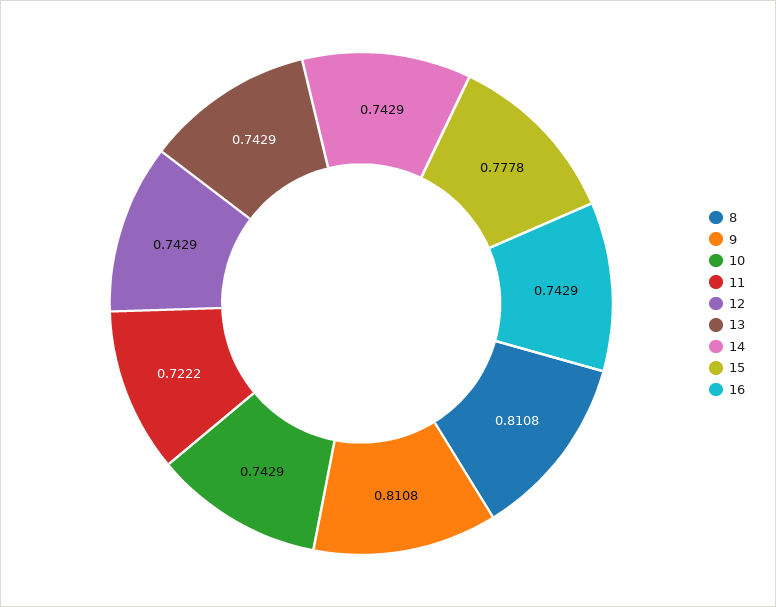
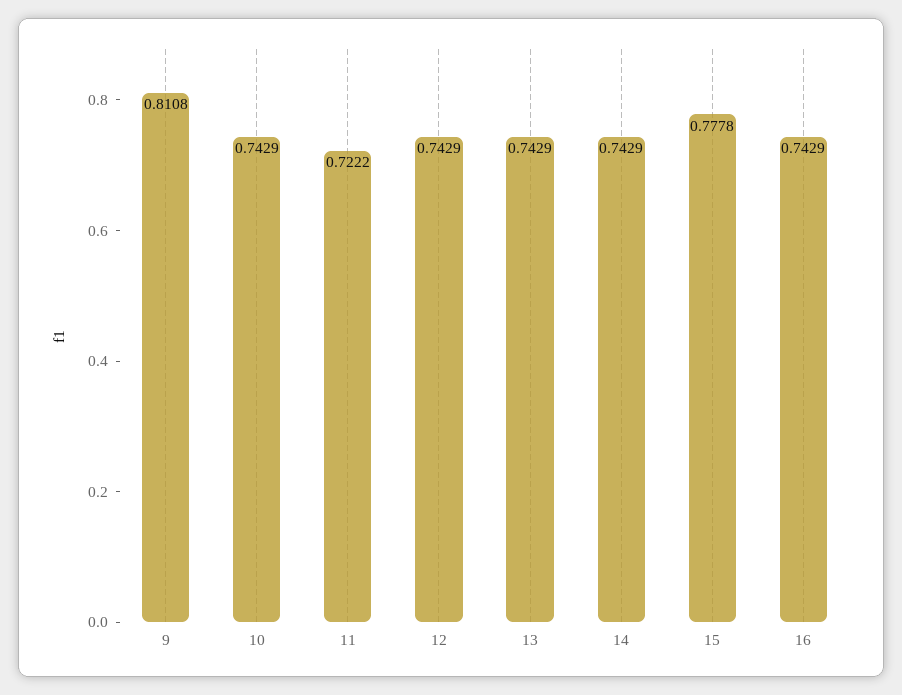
  {
-   "8": 0.8108,
    "9": 0.8108,
    "10": 0.7429,
    "11": 0.7222,
    "12": 0.7429,
    "13": 0.7429,
    "14": 0.7429,
    "15": 0.7778,
    "16": 0.7429
  }

